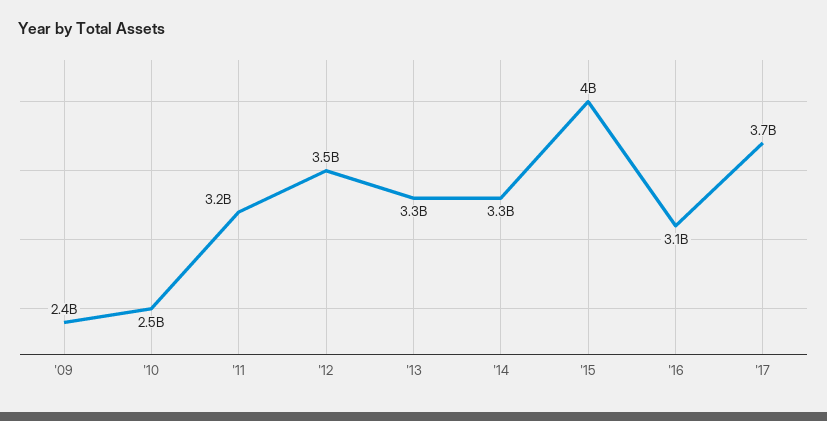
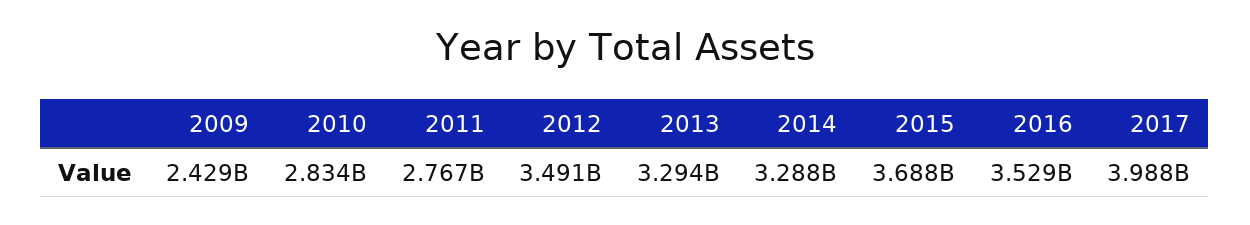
  {
    "'09": 2429000000,
-   "'10": 2500000000,
+   "'10": 2834000000,
-   "'11": 3200000000,
+   "'11": 2767000000,
    "'12": 3491000000,
    "'13": 3294000000,
    "'14": 3288000000,
-   "'15": 4000000000,
+   "'15": 3688000000,
-   "'16": 3100000000,
+   "'16": 3529000000,
-   "'17": 3700000000
+   "'17": 3988000000
  }

